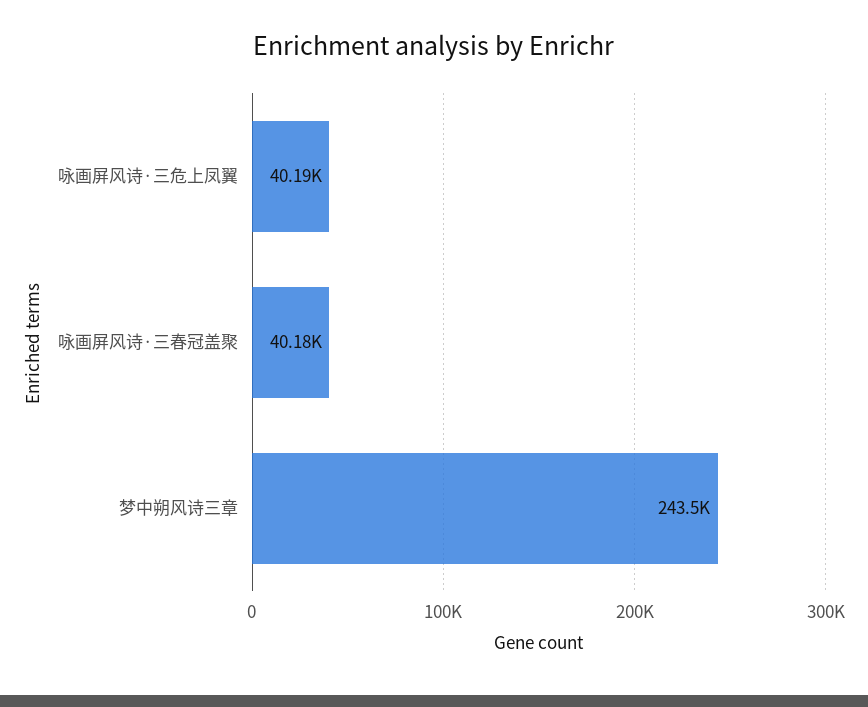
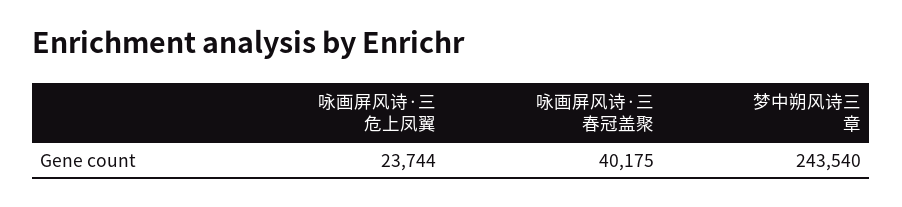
  {
-   "咏画屏风诗·三危上凤翼": 40190,
+   "咏画屏风诗·三危上凤翼": 23744,
    "咏画屏风诗·三春冠盖聚": 40175,
    "梦中朔风诗三章": 243540
  }

